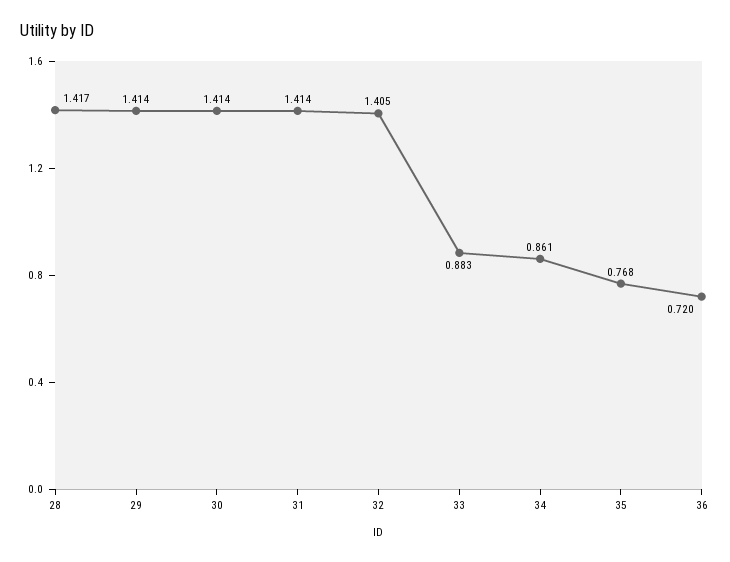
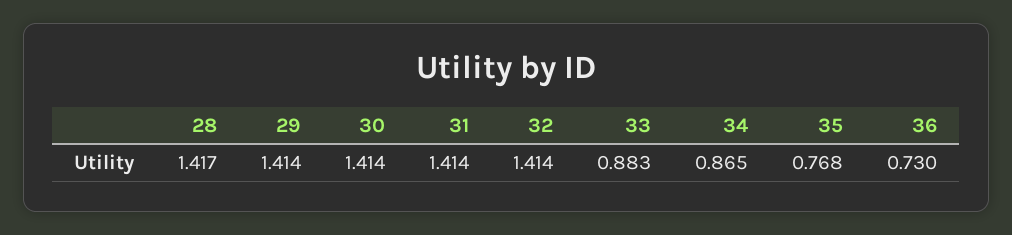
  {
    "28": 1.417,
    "29": 1.414,
    "30": 1.414,
    "31": 1.414,
-   "32": 1.405,
+   "32": 1.414,
    "33": 0.883,
-   "34": 0.861,
+   "34": 0.865,
    "35": 0.768,
-   "36": 0.72
+   "36": 0.73
  }

